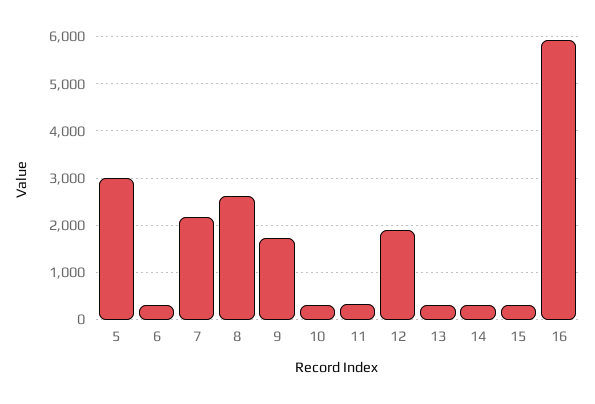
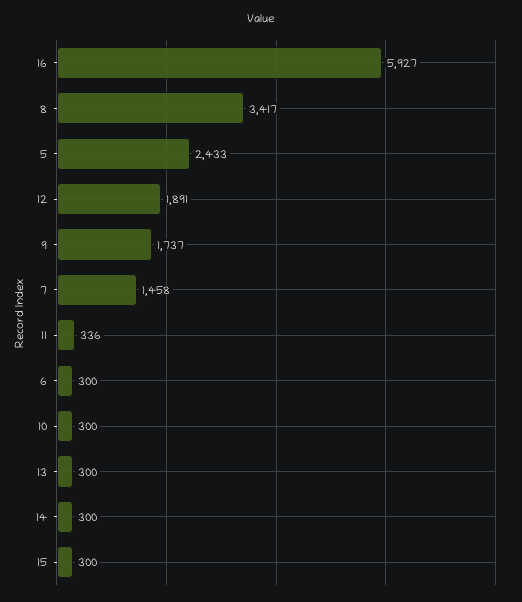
  {
-   "5": 3000,
+   "5": 2433,
    "6": 300,
-   "7": 2200,
+   "7": 1458,
-   "8": 2600,
+   "8": 3417,
    "9": 1737,
    "10": 300,
    "11": 336,
    "12": 1891,
    "13": 300,
    "14": 300,
    "15": 300,
    "16": 5927
  }

